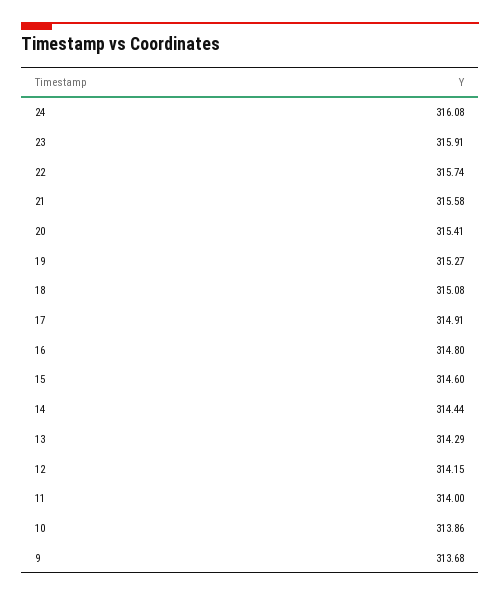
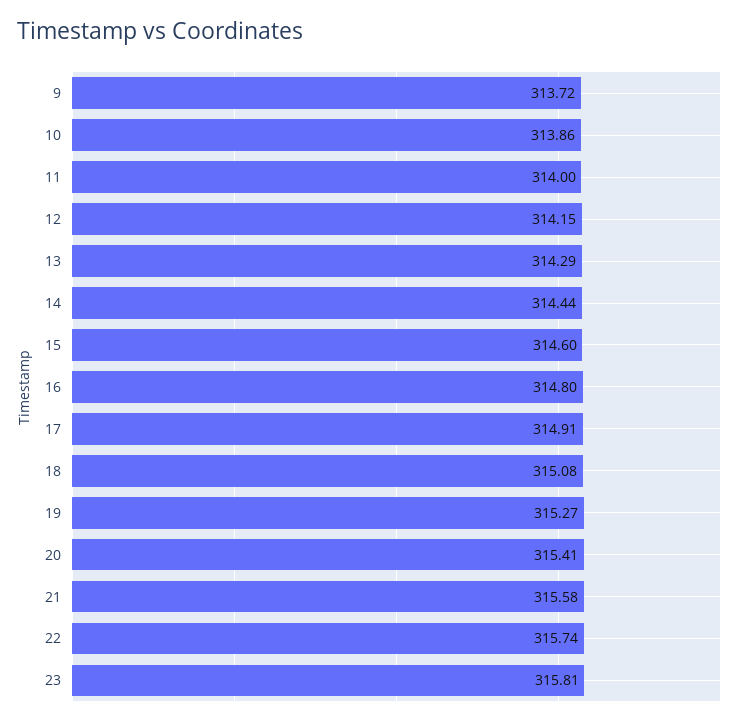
  {
-   "24": 316.08,
-   "23": 315.91,
+   "23": 315.81,
    "22": 315.74,
    "21": 315.58,
    "20": 315.41,
    "19": 315.27,
    "18": 315.08,
    "17": 314.91,
    "16": 314.8,
    "15": 314.6,
    "14": 314.44,
    "13": 314.29,
    "12": 314.15,
    "11": 314,
    "10": 313.86,
-   "9": 313.68
+   "9": 313.72
  }

